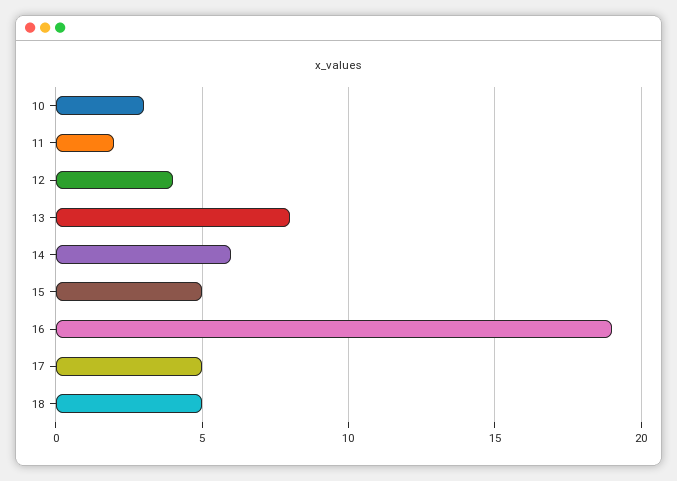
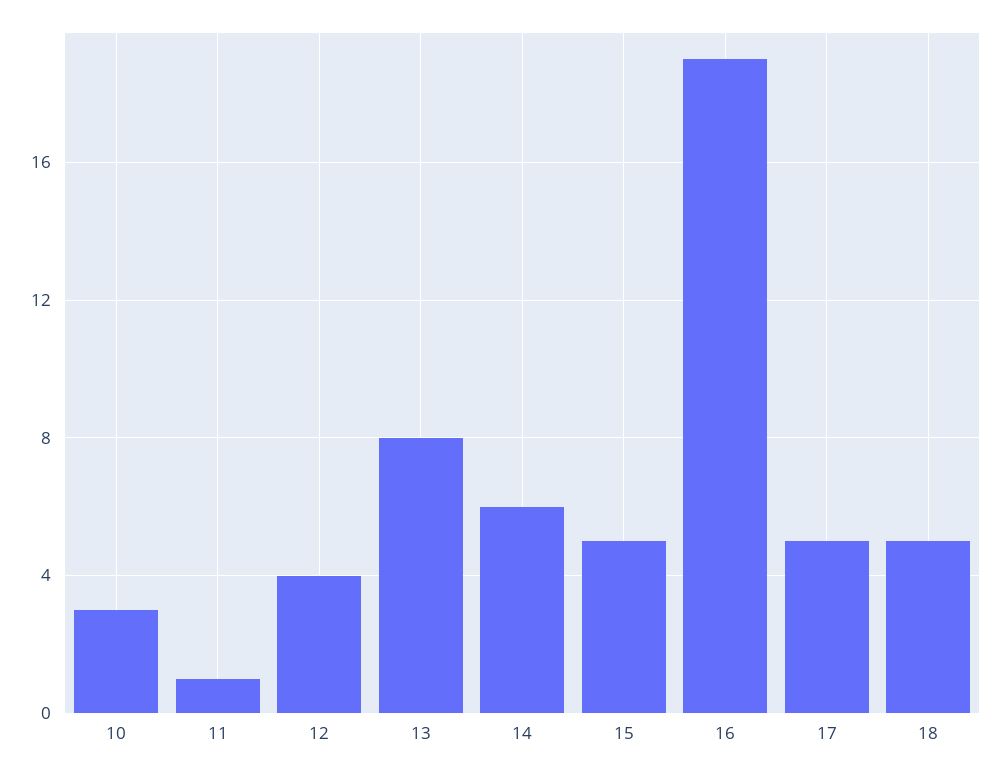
  {
    "10": 3,
-   "11": 2,
+   "11": 1,
    "12": 4,
    "13": 8,
    "14": 6,
    "15": 5,
    "16": 19,
    "17": 5,
    "18": 5
  }

